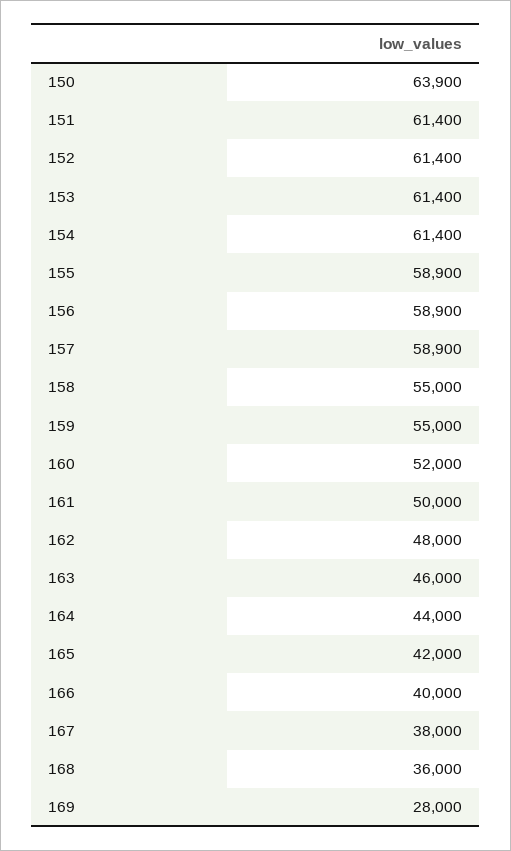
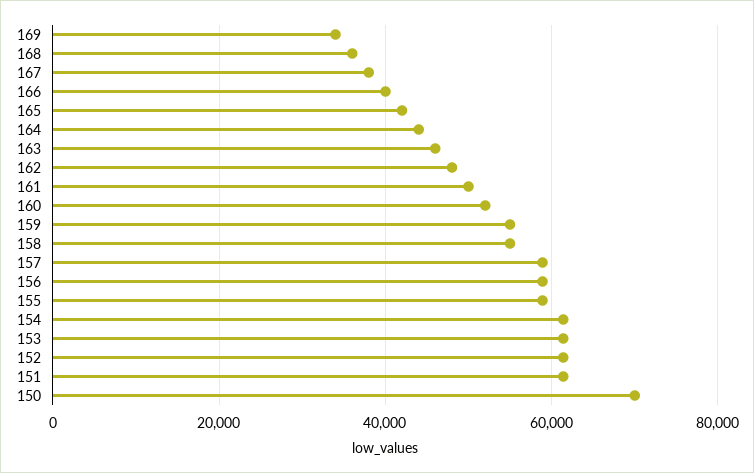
  {
-   "150": 63900,
+   "150": 70000,
    "151": 61400,
    "152": 61400,
    "153": 61400,
    "154": 61400,
    "155": 58900,
    "156": 58900,
    "157": 58900,
    "158": 55000,
    "159": 55000,
    "160": 52000,
    "161": 50000,
    "162": 48000,
    "163": 46000,
    "164": 44000,
    "165": 42000,
    "166": 40000,
    "167": 38000,
    "168": 36000,
-   "169": 28000
+   "169": 34000
  }

